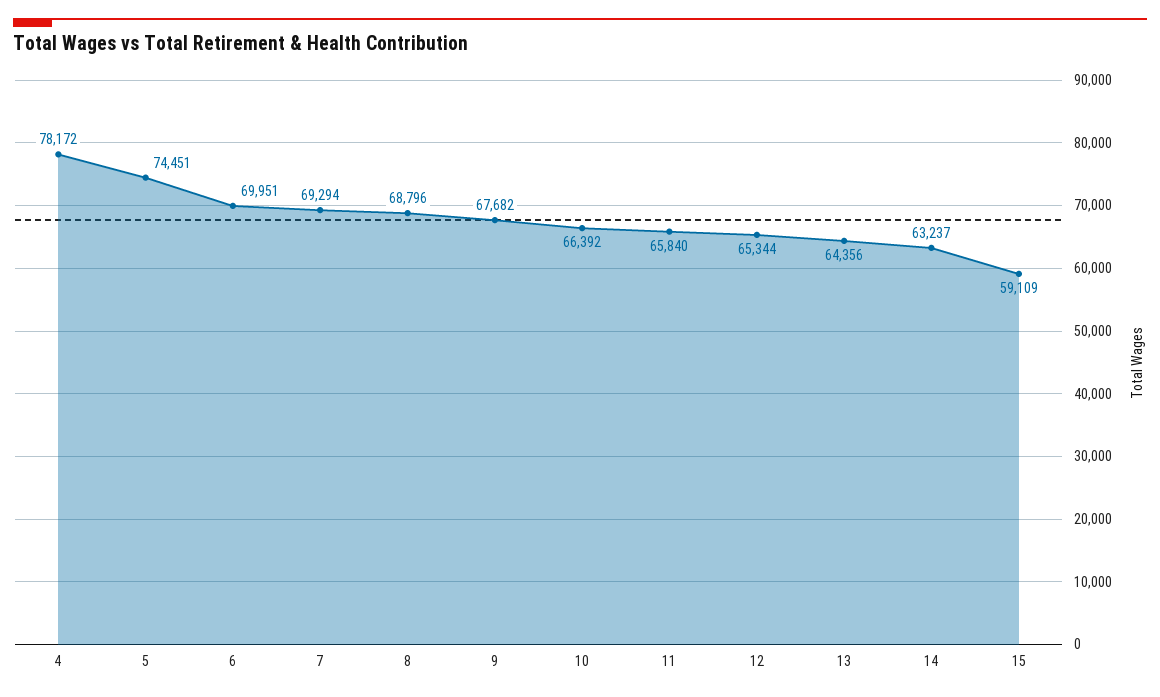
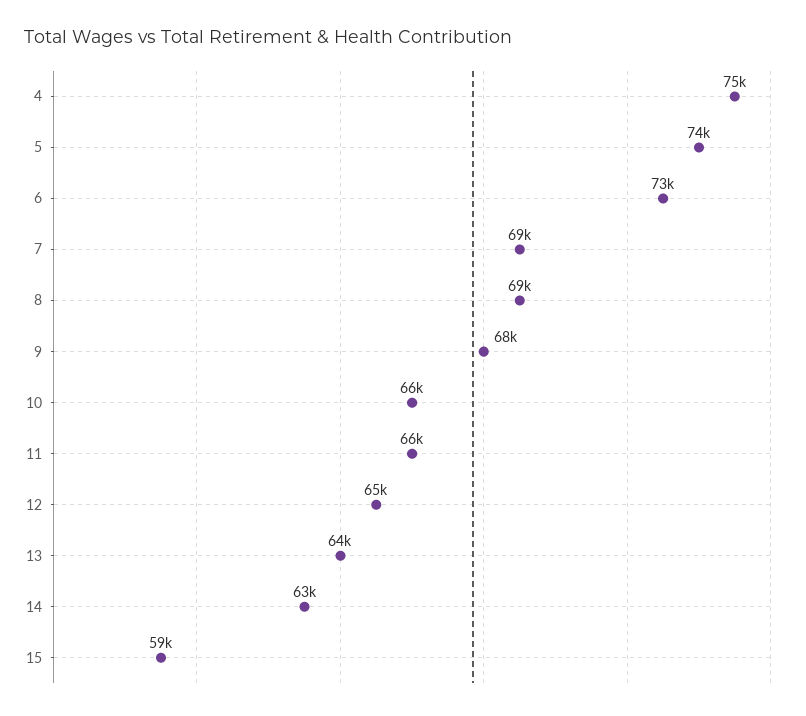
  {
-   "4": 78172,
+   "4": 75000,
    "5": 74451,
-   "6": 69951,
+   "6": 73000,
    "7": 69294,
    "8": 68796,
    "9": 67682,
    "10": 66392,
    "11": 65840,
    "12": 65344,
    "13": 64356,
    "14": 63237,
    "15": 59109
  }

